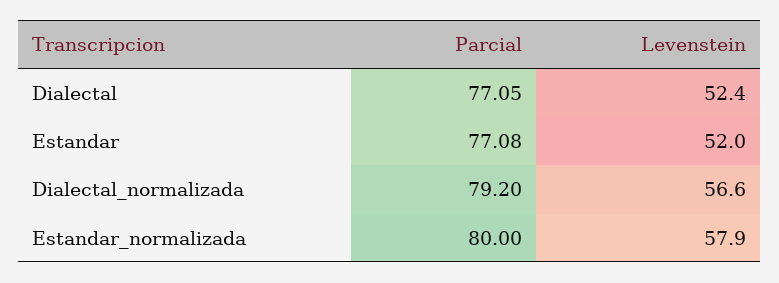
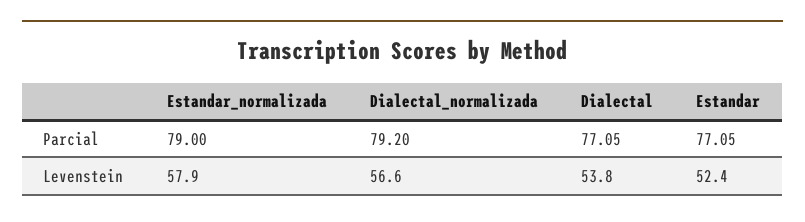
  {
    "Parcial": {
      "Dialectal": 77.05,
-     "Estandar": 77.08,
+     "Estandar": 77.05,
      "Dialectal_normalizada": 79.2,
-     "Estandar_normalizada": 80
+     "Estandar_normalizada": 79
    },
    "Levenstein": {
-     "Dialectal": 52.4,
+     "Dialectal": 53.8,
-     "Estandar": 52,
+     "Estandar": 52.4,
      "Dialectal_normalizada": 56.6,
      "Estandar_normalizada": 57.9
    }
  }

